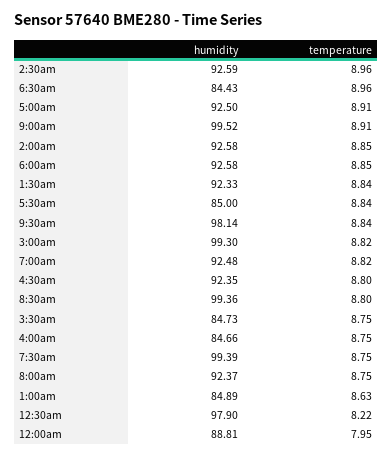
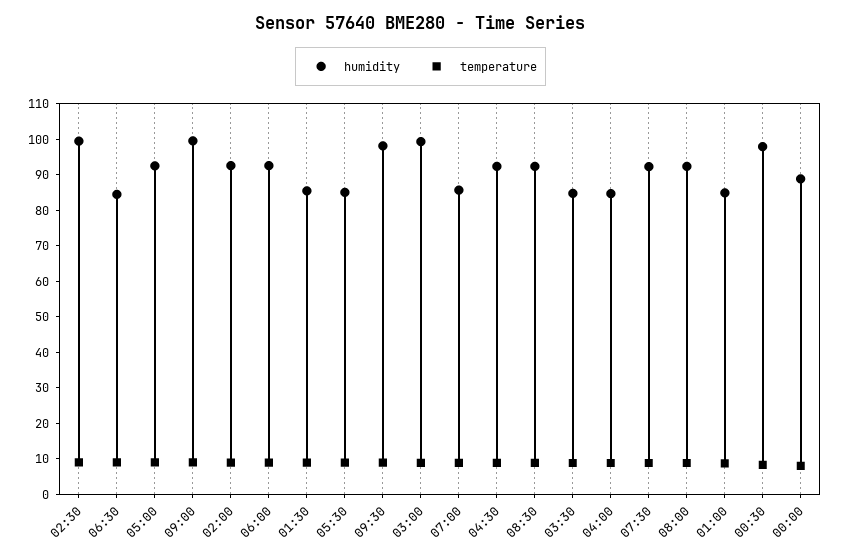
  {
    "humidity": {
-     "2:30am": 92.59,
+     "2:30am": 100,
      "6:30am": 84.43,
      "5:00am": 92.5,
      "9:00am": 99.52,
      "2:00am": 92.58,
      "6:00am": 92.58,
-     "1:30am": 92.33,
+     "1:30am": 85,
      "5:30am": 85,
      "9:30am": 98.14,
      "3:00am": 99.3,
-     "7:00am": 92.48,
+     "7:00am": 85,
      "4:30am": 92.35,
-     "8:30am": 99.36,
+     "8:30am": 92.5,
      "3:30am": 84.73,
      "4:00am": 84.66,
-     "7:30am": 99.39,
+     "7:30am": 92.5,
      "8:00am": 92.37,
      "1:00am": 84.89,
      "12:30am": 97.9,
      "12:00am": 88.81
    },
    "temperature": {
      "2:30am": 8.96,
      "6:30am": 8.96,
      "5:00am": 8.91,
      "9:00am": 8.91,
      "2:00am": 8.85,
      "6:00am": 8.85,
      "1:30am": 8.84,
      "5:30am": 8.84,
      "9:30am": 8.84,
      "3:00am": 8.82,
      "7:00am": 8.82,
      "4:30am": 8.8,
      "8:30am": 8.8,
      "3:30am": 8.75,
      "4:00am": 8.75,
      "7:30am": 8.75,
      "8:00am": 8.75,
      "1:00am": 8.63,
      "12:30am": 8.22,
      "12:00am": 7.95
    }
  }

